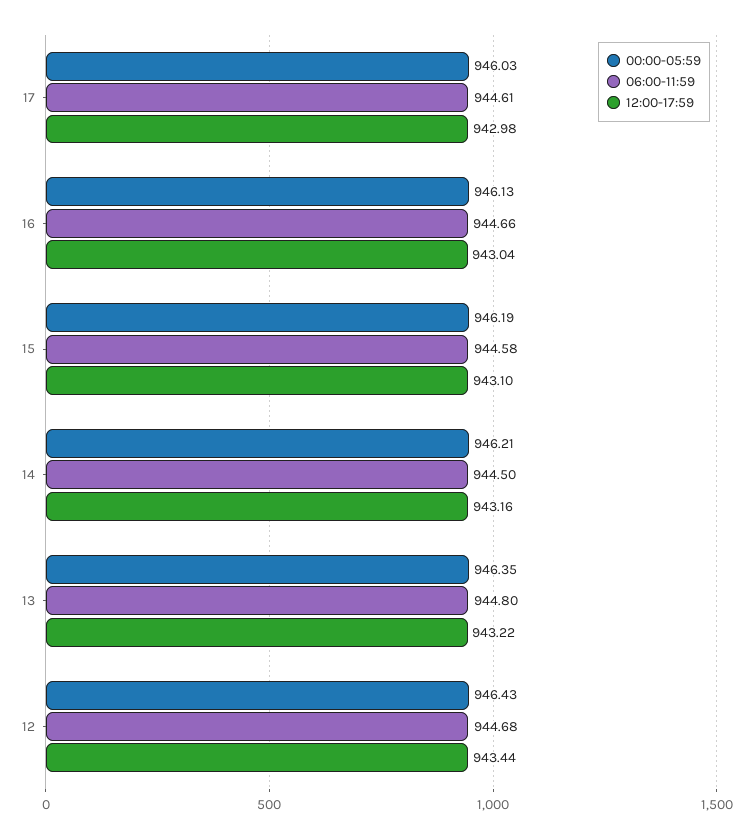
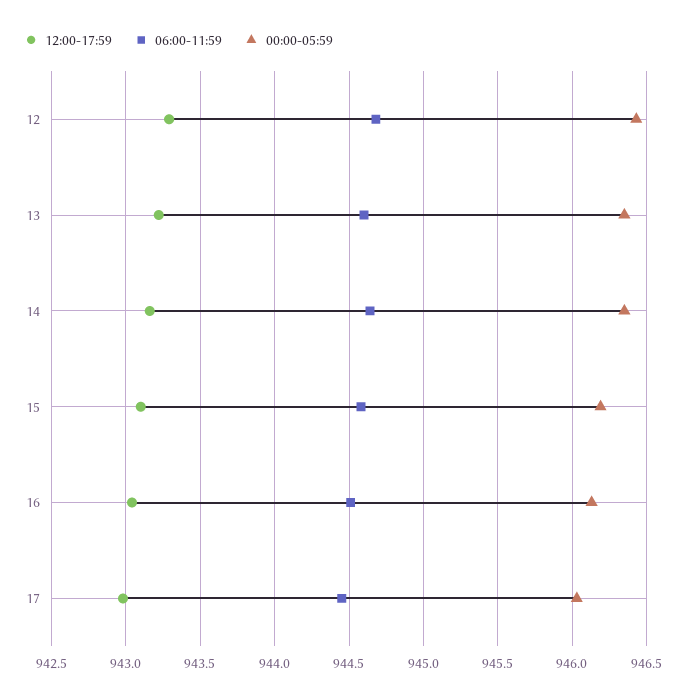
  {
    "00:00-05:59": {
      "17": 946.03,
      "16": 946.13,
      "15": 946.19,
-     "14": 946.21,
+     "14": 946.35,
      "13": 946.35,
      "12": 946.43
    },
    "06:00-11:59": {
-     "17": 944.61,
+     "17": 944.45,
-     "16": 944.66,
+     "16": 944.5,
      "15": 944.58,
-     "14": 944.5,
+     "14": 944.65,
-     "13": 944.8,
+     "13": 944.6,
      "12": 944.68
    },
    "12:00-17:59": {
      "17": 942.98,
      "16": 943.04,
      "15": 943.1,
      "14": 943.16,
      "13": 943.22,
-     "12": 943.44
+     "12": 943.3
    }
  }

